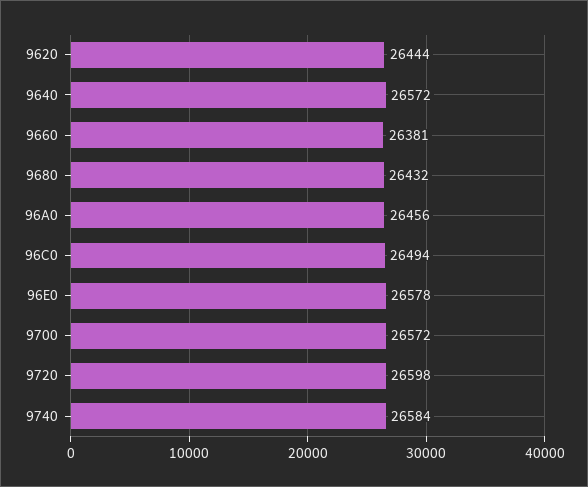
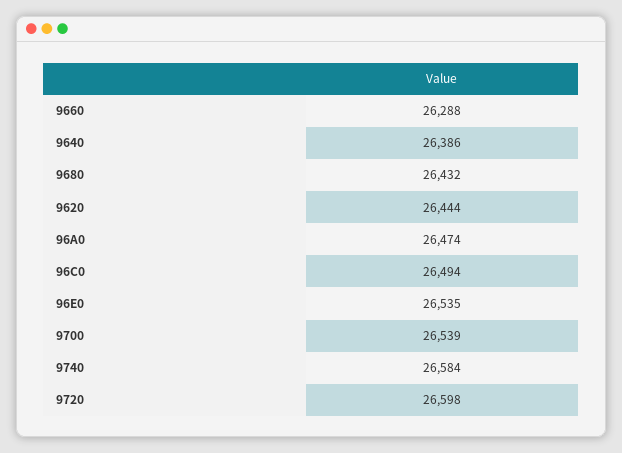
  {
    "9620": 26444,
-   "9640": 26572,
+   "9640": 26386,
-   "9660": 26381,
+   "9660": 26288,
    "9680": 26432,
-   "96A0": 26456,
+   "96A0": 26474,
    "96C0": 26494,
-   "96E0": 26578,
+   "96E0": 26535,
-   "9700": 26572,
+   "9700": 26539,
    "9720": 26598,
    "9740": 26584
  }

